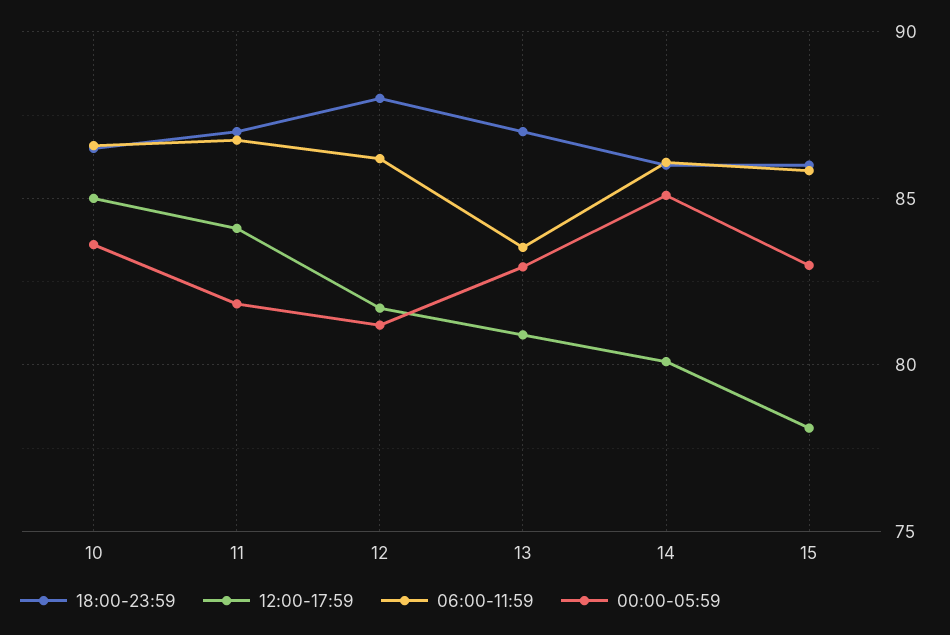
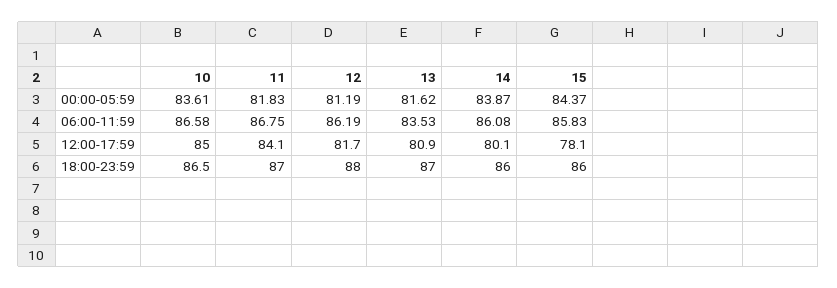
  {
    "18:00-23:59": {
      "10": 86.5,
      "11": 87,
      "12": 88,
      "13": 87,
      "14": 86,
      "15": 86
    },
    "12:00-17:59": {
      "10": 85,
      "11": 84.1,
      "12": 81.7,
      "13": 80.9,
      "14": 80.1,
      "15": 78.1
    },
    "06:00-11:59": {
      "10": 86.58,
      "11": 86.75,
      "12": 86.19,
      "13": 83.53,
      "14": 86.08,
      "15": 85.83
    },
    "00:00-05:59": {
      "10": 83.61,
      "11": 81.83,
      "12": 81.19,
-     "13": 83,
+     "13": 81.62,
-     "14": 85,
+     "14": 83.87,
-     "15": 83
+     "15": 84.37
    }
  }

